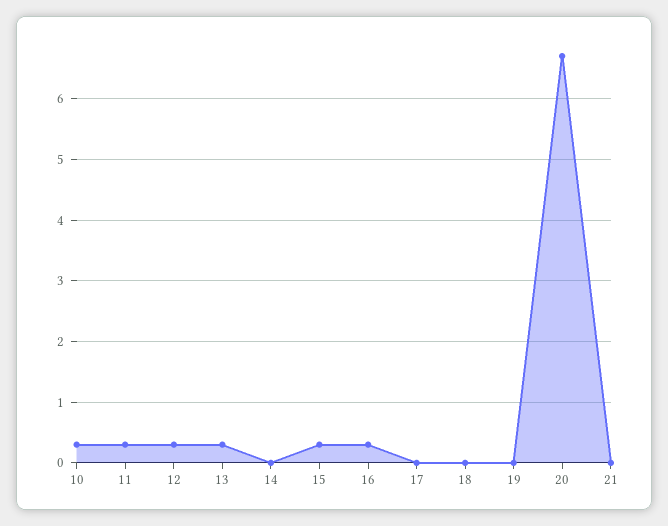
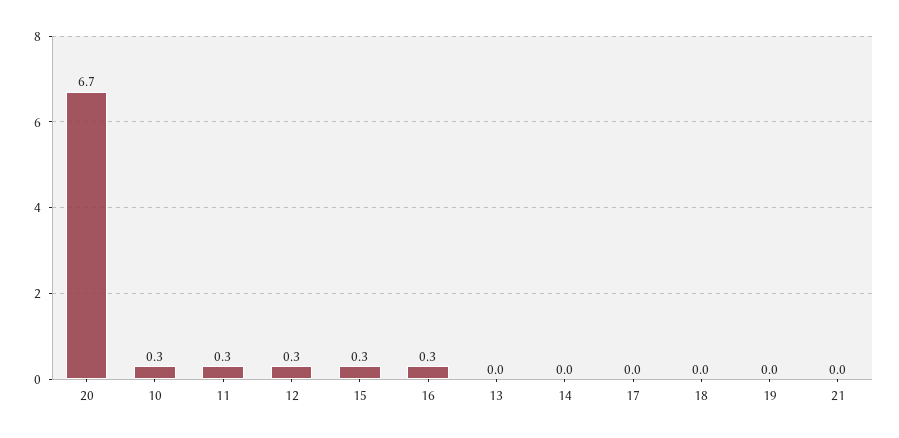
  {
    "10": 0.3,
    "11": 0.3,
    "12": 0.3,
-   "13": 0.3,
+   "13": 0,
    "14": 0,
    "15": 0.3,
    "16": 0.3,
    "17": 0,
    "18": 0,
    "19": 0,
    "20": 6.7,
    "21": 0
  }

